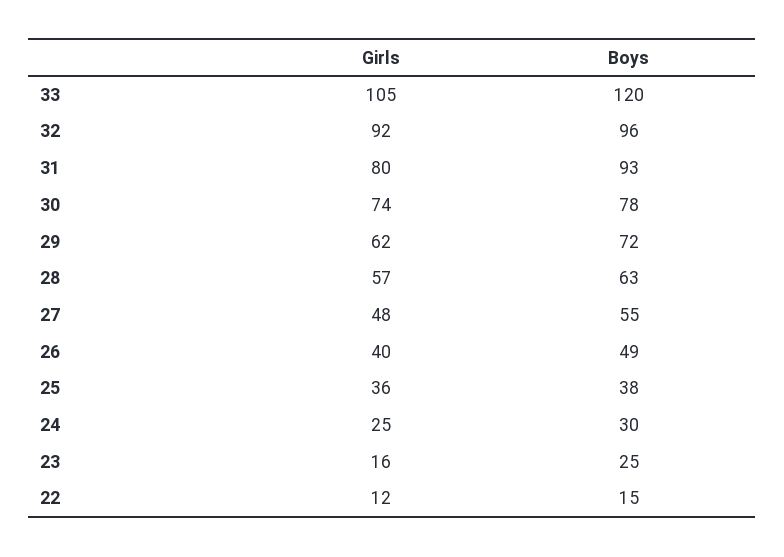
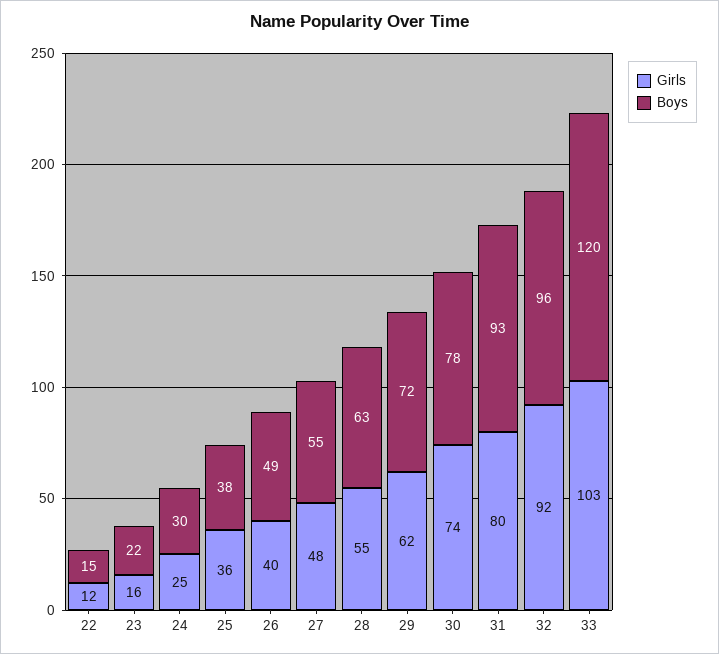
  {
    "Girls": {
-     "33": 105,
+     "33": 103,
      "32": 92,
      "31": 80,
      "30": 74,
      "29": 62,
-     "28": 57,
+     "28": 55,
      "27": 48,
      "26": 40,
      "25": 36,
      "24": 25,
      "23": 16,
      "22": 12
    },
    "Boys": {
      "33": 120,
      "32": 96,
      "31": 93,
      "30": 78,
      "29": 72,
      "28": 63,
      "27": 55,
      "26": 49,
      "25": 38,
      "24": 30,
-     "23": 25,
+     "23": 22,
      "22": 15
    }
  }

